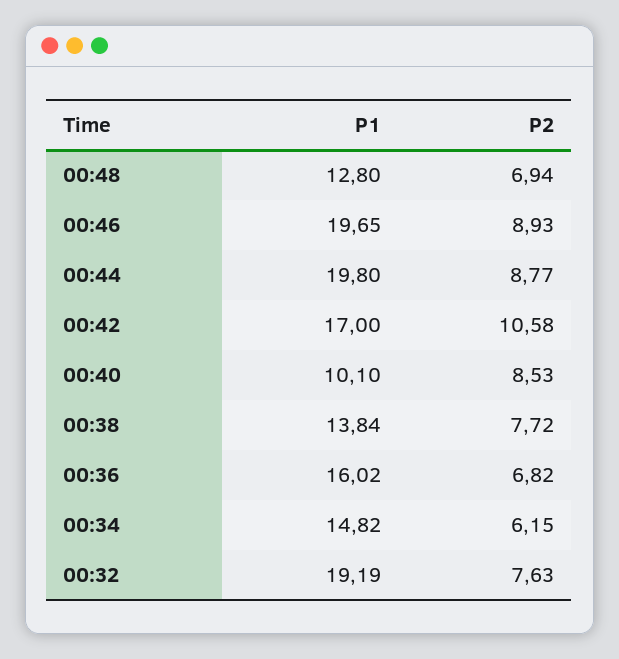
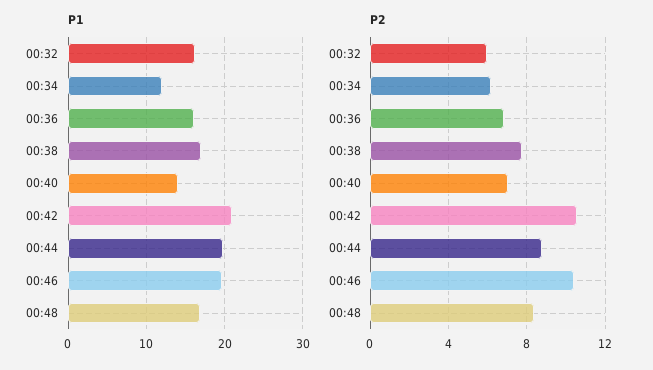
  {
    "P1": {
-     "00:48": 12.8,
+     "00:48": 17,
      "00:46": 19.65,
      "00:44": 19.8,
-     "00:42": 17,
+     "00:42": 21,
-     "00:40": 10.1,
+     "00:40": 14,
-     "00:38": 13.84,
+     "00:38": 17,
      "00:36": 16.02,
-     "00:34": 14.82,
+     "00:34": 12,
-     "00:32": 19.19
+     "00:32": 16
    },
    "P2": {
-     "00:48": 6.94,
+     "00:48": 8.5,
-     "00:46": 8.93,
+     "00:46": 10.5,
      "00:44": 8.77,
      "00:42": 10.58,
-     "00:40": 8.53,
+     "00:40": 7,
      "00:38": 7.72,
      "00:36": 6.82,
      "00:34": 6.15,
-     "00:32": 7.63
+     "00:32": 6
    }
  }

